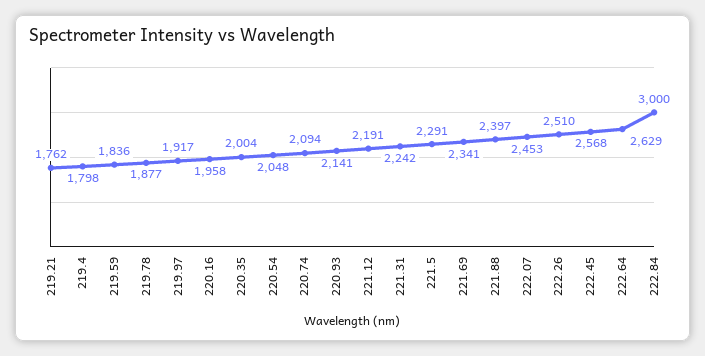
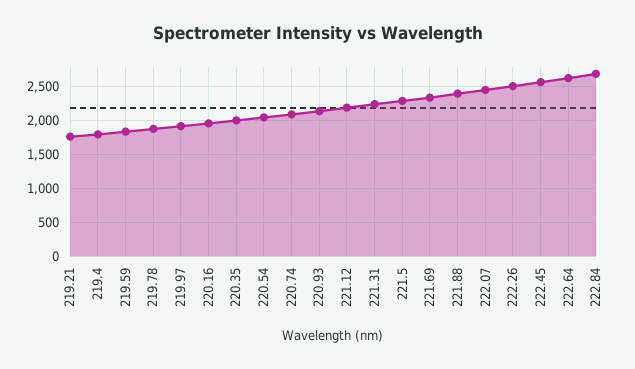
  {
    "219.21": 1762,
    "219.4": 1798,
    "219.59": 1836,
    "219.78": 1877,
    "219.97": 1917,
    "220.16": 1958,
    "220.35": 2004,
    "220.54": 2048,
    "220.74": 2094,
    "220.93": 2141,
    "221.12": 2191,
    "221.31": 2242,
    "221.5": 2291,
    "221.69": 2341,
    "221.88": 2397,
    "222.07": 2453,
    "222.26": 2510,
    "222.45": 2568,
    "222.64": 2629,
-   "222.84": 3000
+   "222.84": 2700
  }

